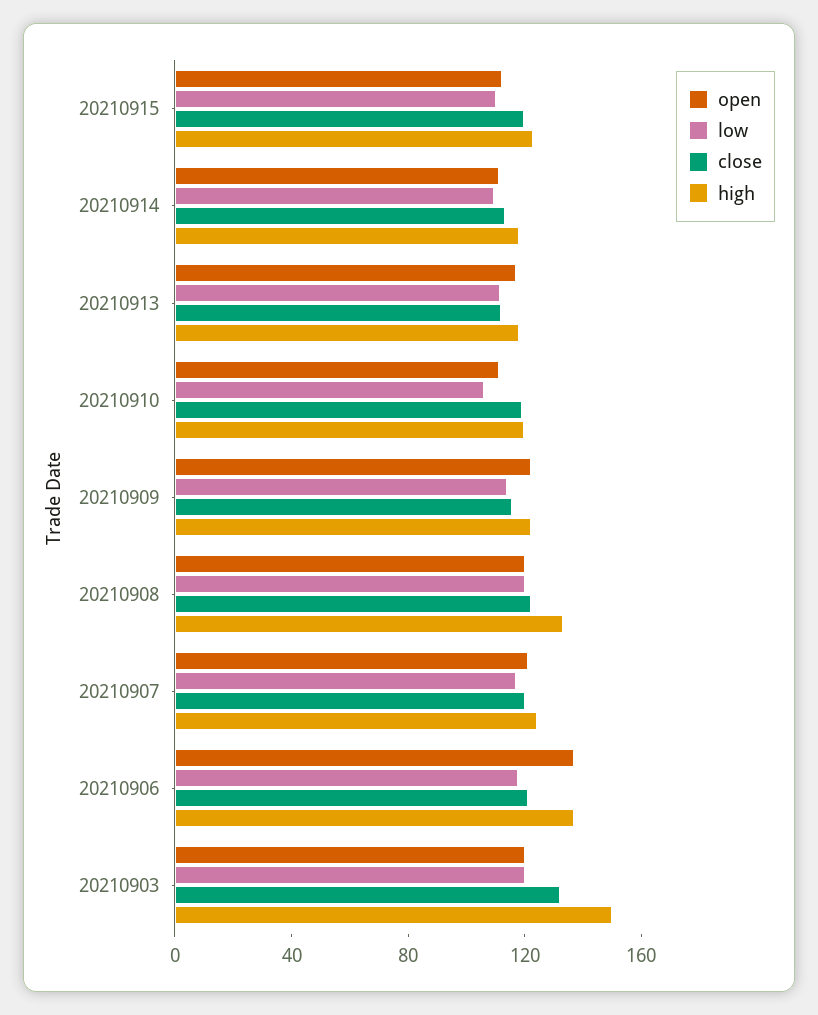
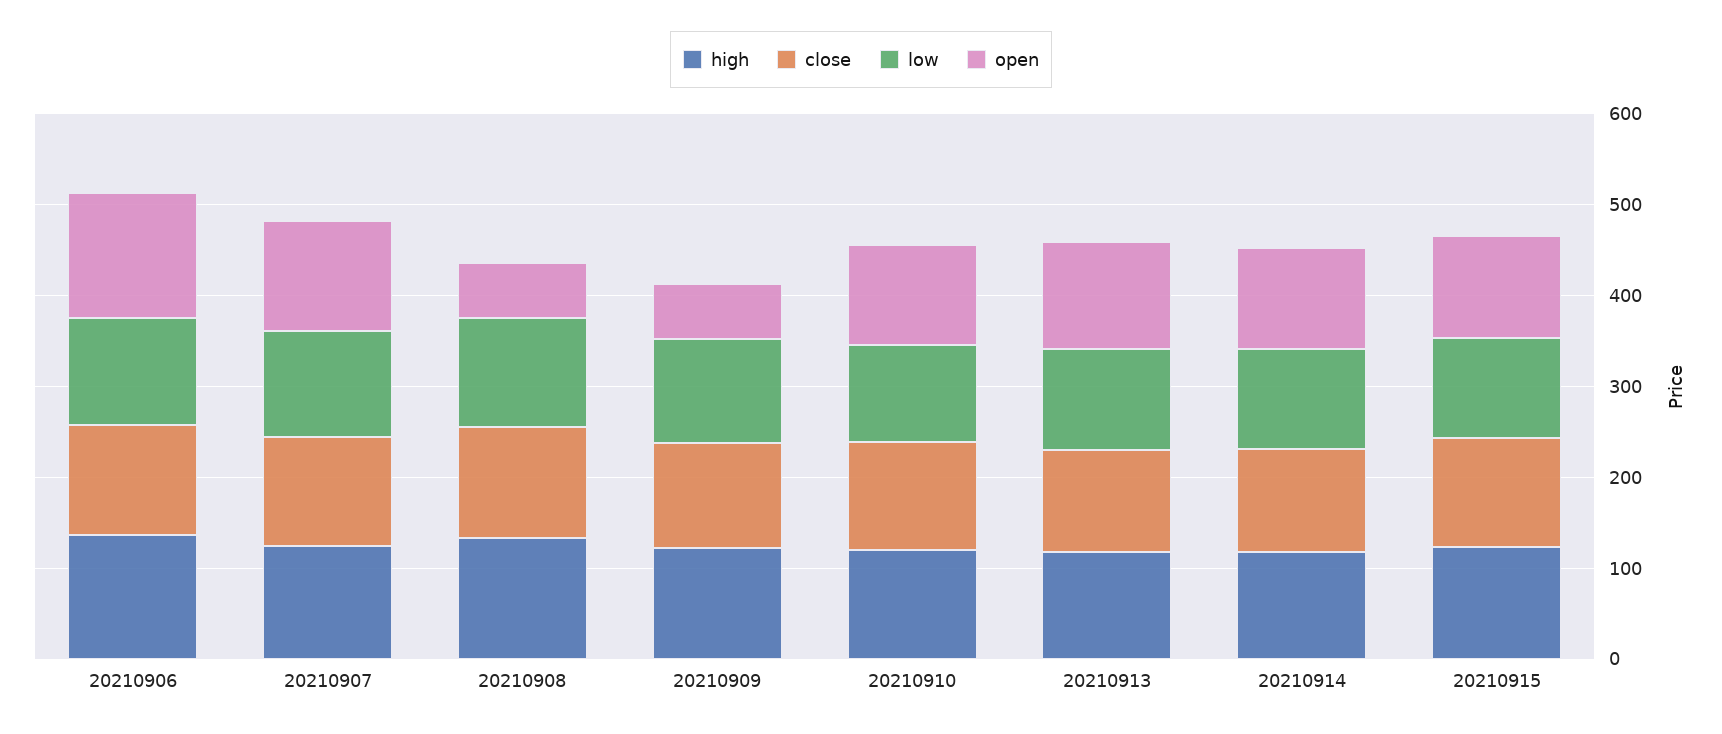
  {
    "open": {
      "20210915": 110,
      "20210914": 110,
      "20210913": 120,
      "20210910": 110,
-     "20210909": 120,
+     "20210909": 60,
-     "20210908": 120,
+     "20210908": 60,
      "20210907": 120,
-     "20210906": 140,
+     "20210906": 140
-     "20210903": 120
    },
    "low": {
      "20210915": 110,
      "20210914": 110,
      "20210913": 110,
      "20210910": 110,
      "20210909": 110,
      "20210908": 120,
      "20210907": 120,
-     "20210906": 120,
+     "20210906": 120
-     "20210903": 120
    },
    "close": {
      "20210915": 120,
      "20210914": 110,
      "20210913": 110,
      "20210910": 120,
      "20210909": 120,
      "20210908": 120,
      "20210907": 120,
-     "20210906": 120,
+     "20210906": 120
-     "20210903": 130
    },
    "high": {
      "20210915": 120,
      "20210914": 120,
      "20210913": 120,
      "20210910": 120,
      "20210909": 120,
      "20210908": 130,
      "20210907": 120,
-     "20210906": 140,
+     "20210906": 140
-     "20210903": 150
    }
  }

